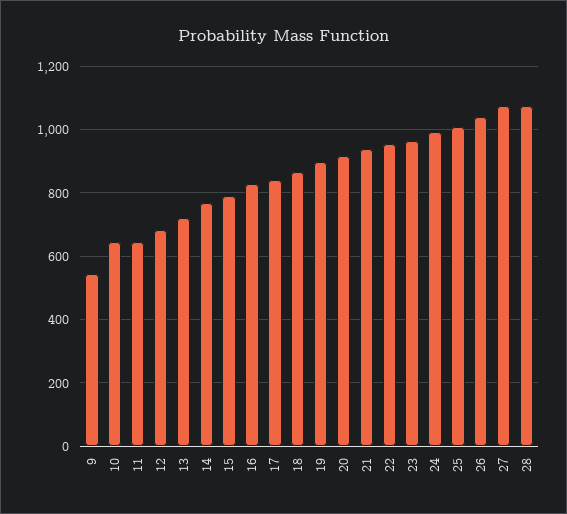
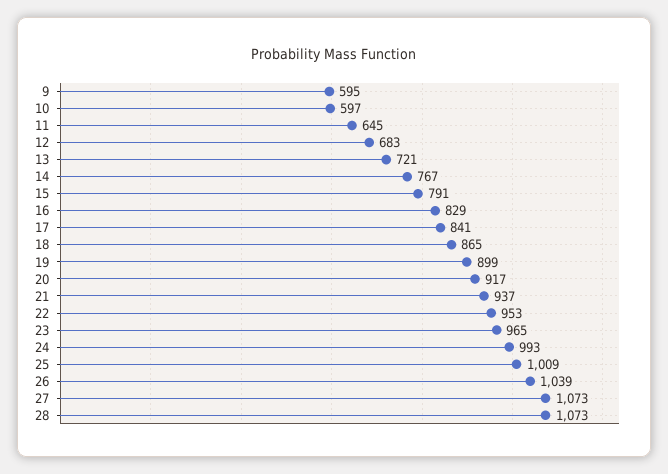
  {
-   "9": 540,
+   "9": 595,
-   "10": 640,
+   "10": 597,
    "11": 645,
    "12": 683,
    "13": 721,
    "14": 767,
    "15": 791,
    "16": 829,
    "17": 841,
    "18": 865,
    "19": 899,
    "20": 917,
    "21": 937,
    "22": 953,
    "23": 965,
    "24": 993,
    "25": 1009,
    "26": 1039,
    "27": 1073,
    "28": 1073
  }

